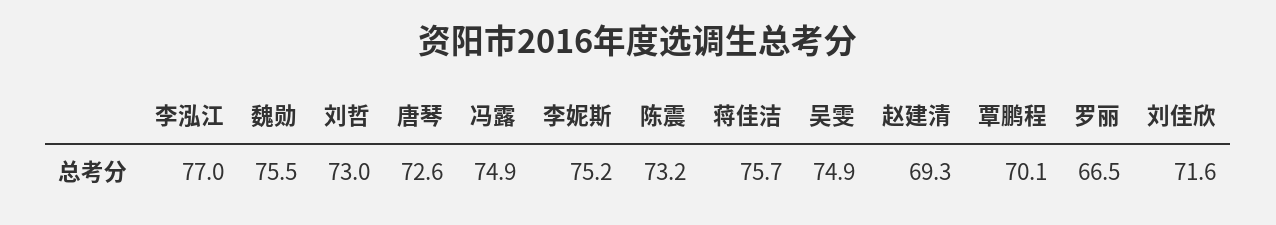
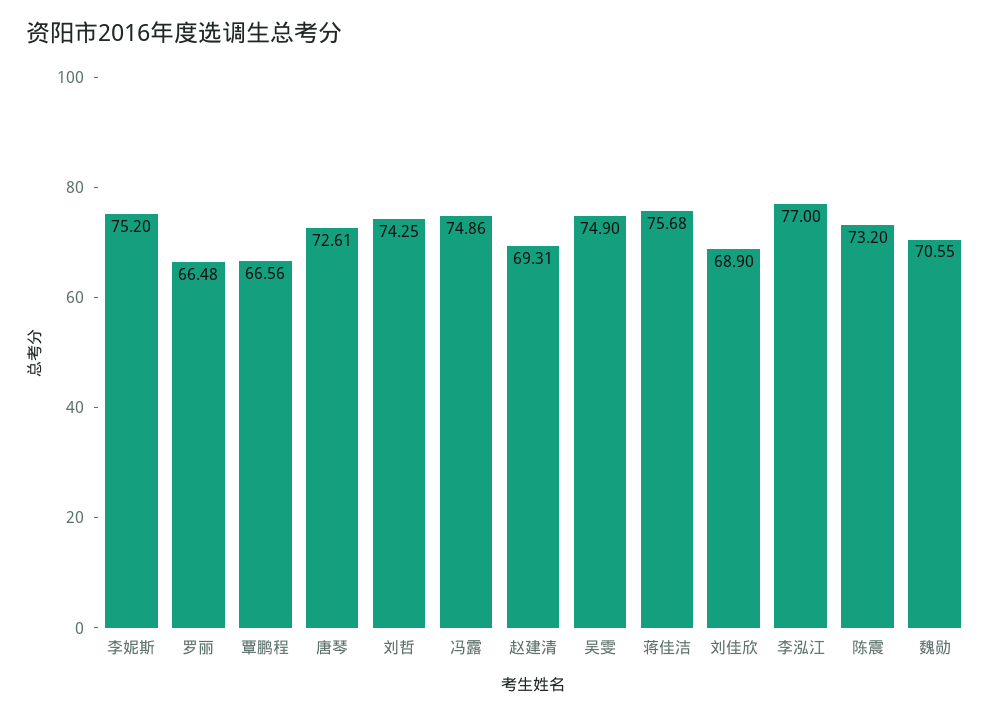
  {
    "李泓江": 77,
-   "魏勋": 75.5,
+   "魏勋": 70.55,
-   "刘哲": 73,
+   "刘哲": 74.25,
    "唐琴": 72.61,
    "冯露": 74.86,
    "李妮斯": 75.2,
    "陈震": 73.2,
    "蒋佳洁": 75.68,
    "吴雯": 74.9,
    "赵建清": 69.31,
-   "覃鹏程": 70.1,
+   "覃鹏程": 66.56,
    "罗丽": 66.48,
-   "刘佳欣": 71.6
+   "刘佳欣": 68.9
  }

